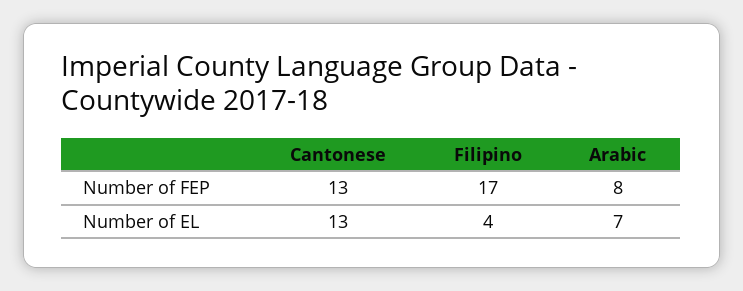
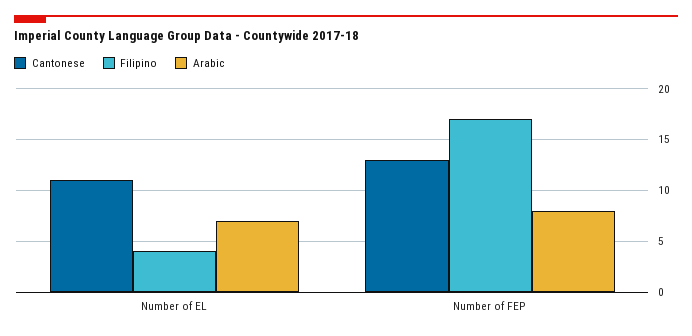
  {
    "Cantonese": {
      "Number of FEP": 13,
-     "Number of EL": 13
+     "Number of EL": 11
    },
    "Filipino": {
      "Number of FEP": 17,
      "Number of EL": 4
    },
    "Arabic": {
      "Number of FEP": 8,
      "Number of EL": 7
    }
  }

